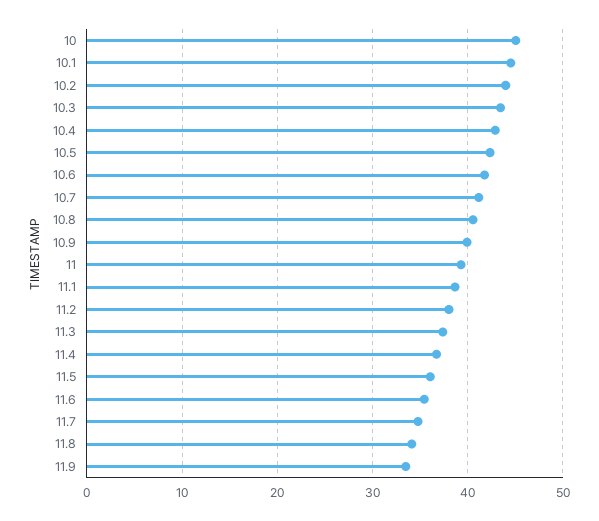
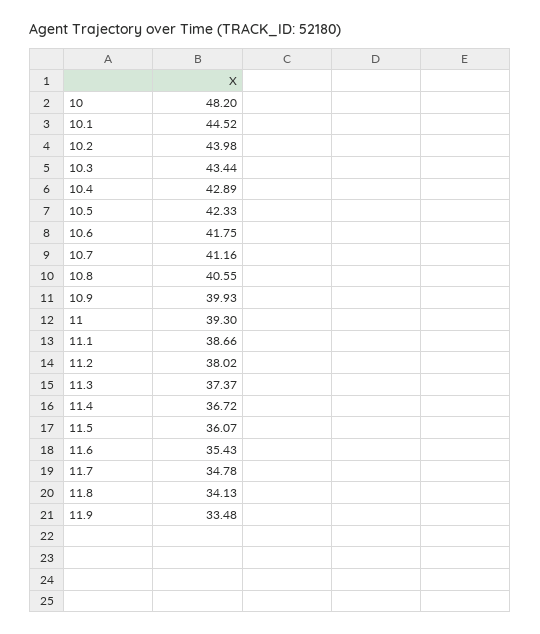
  {
-   "10": 45,
+   "10": 48.2,
    "10.1": 44.52,
    "10.2": 43.98,
    "10.3": 43.44,
    "10.4": 42.89,
    "10.5": 42.33,
    "10.6": 41.75,
    "10.7": 41.16,
    "10.8": 40.55,
    "10.9": 39.93,
    "11": 39.3,
    "11.1": 38.66,
    "11.2": 38.02,
    "11.3": 37.37,
    "11.4": 36.72,
    "11.5": 36.07,
    "11.6": 35.43,
    "11.7": 34.78,
    "11.8": 34.13,
    "11.9": 33.48
  }

